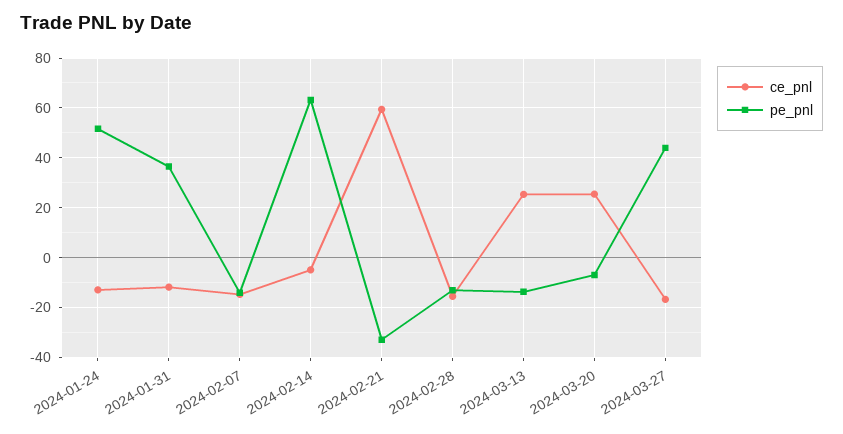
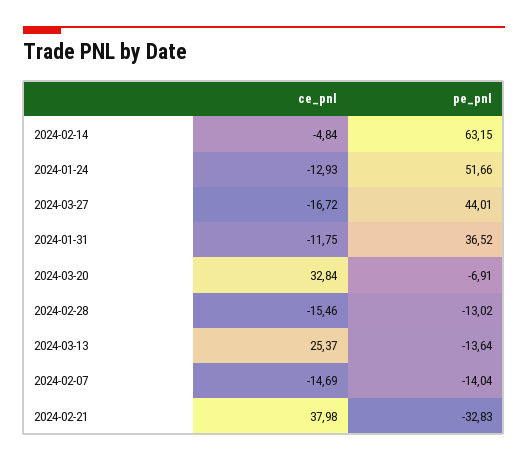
  {
    "ce_pnl": {
      "2024-01-24": -12.93,
      "2024-01-31": -11.75,
      "2024-02-07": -14.69,
      "2024-02-14": -4.84,
-     "2024-02-21": 60,
+     "2024-02-21": 37.98,
      "2024-02-28": -15.46,
      "2024-03-13": 25.37,
-     "2024-03-20": 25,
+     "2024-03-20": 32.84,
      "2024-03-27": -16.72
    },
    "pe_pnl": {
      "2024-01-24": 51.66,
      "2024-01-31": 36.52,
      "2024-02-07": -14.04,
      "2024-02-14": 63.15,
      "2024-02-21": -32.83,
      "2024-02-28": -13.02,
      "2024-03-13": -13.64,
      "2024-03-20": -6.91,
      "2024-03-27": 44.01
    }
  }

